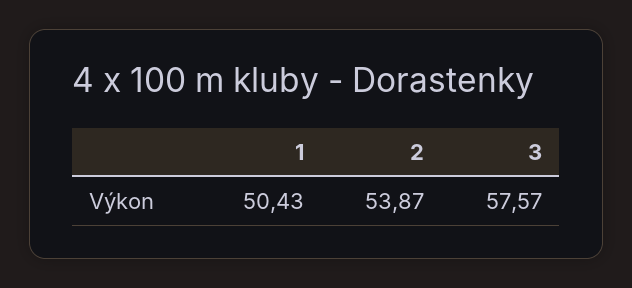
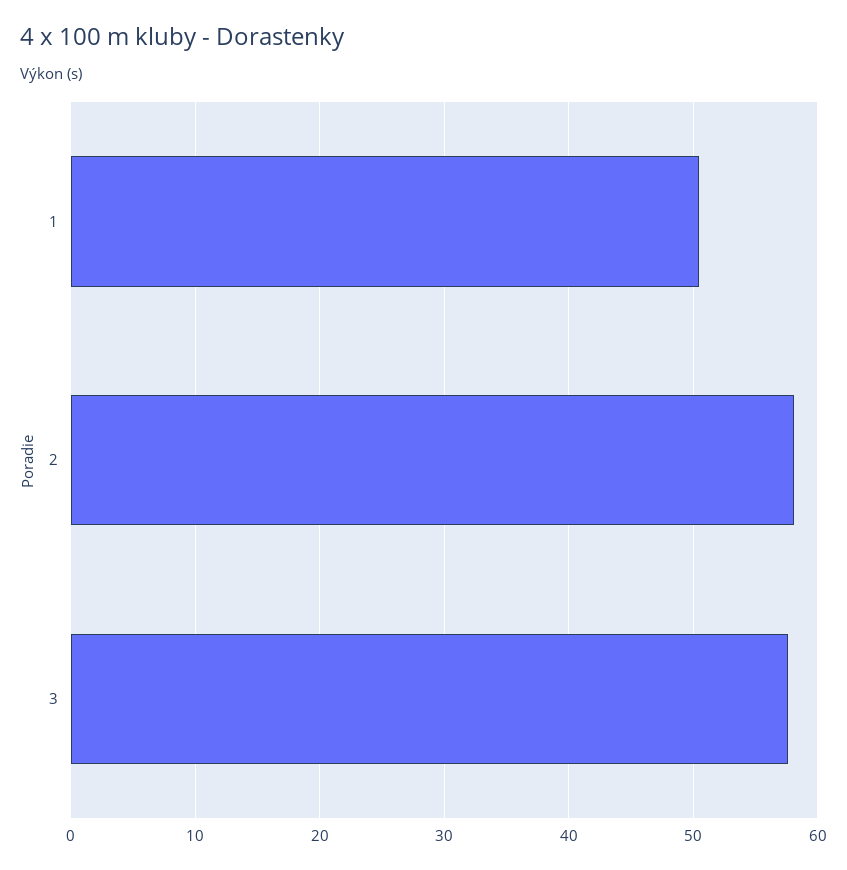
  {
    "1": 50.43,
-   "2": 53.87,
+   "2": 58,
    "3": 57.57
  }

